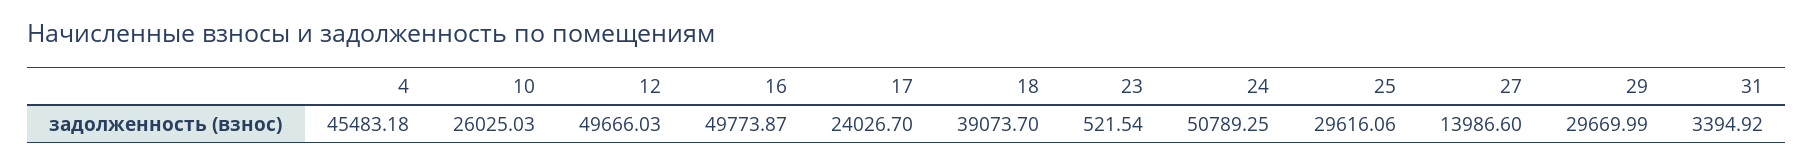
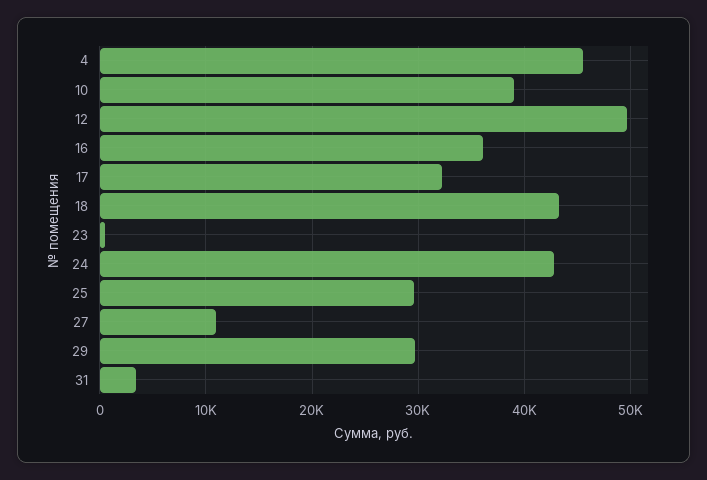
  {
    "4": 45483.18,
-   "10": 26025.03,
+   "10": 39000,
    "12": 49666.03,
-   "16": 49773.87,
+   "16": 36000,
-   "17": 24026.7,
+   "17": 32000,
-   "18": 39073.7,
+   "18": 43000,
    "23": 521.54,
-   "24": 50789.25,
+   "24": 43000,
    "25": 29616.06,
-   "27": 13986.6,
+   "27": 11000,
    "29": 29669.99,
    "31": 3394.92
  }

